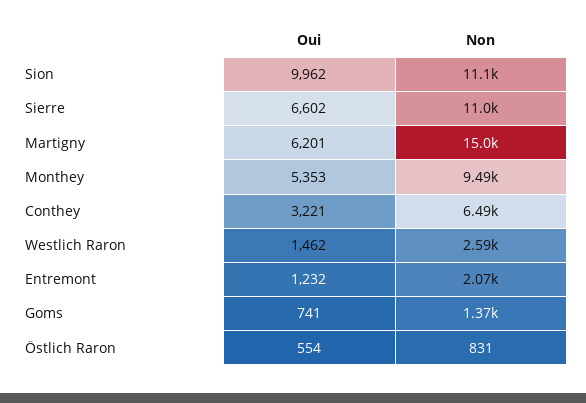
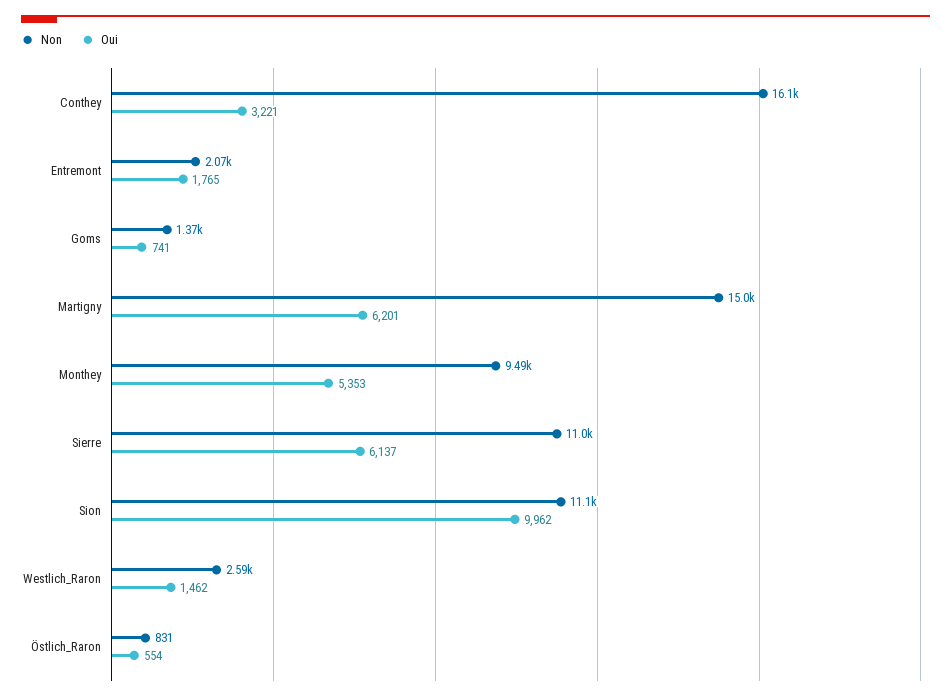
  {
    "Oui": {
      "Sion": 9962,
-     "Sierre": 6602,
+     "Sierre": 6137,
      "Martigny": 6201,
      "Monthey": 5353,
      "Conthey": 3221,
      "Westlich Raron": 1462,
-     "Entremont": 1232,
+     "Entremont": 1765,
      "Goms": 741,
      "Östlich Raron": 554
    },
    "Non": {
      "Sion": 11100,
      "Sierre": 11000,
      "Martigny": 15000,
      "Monthey": 9490,
-     "Conthey": 6490,
+     "Conthey": 16100,
      "Westlich Raron": 2590,
      "Entremont": 2070,
      "Goms": 1370,
      "Östlich Raron": 831
    }
  }

